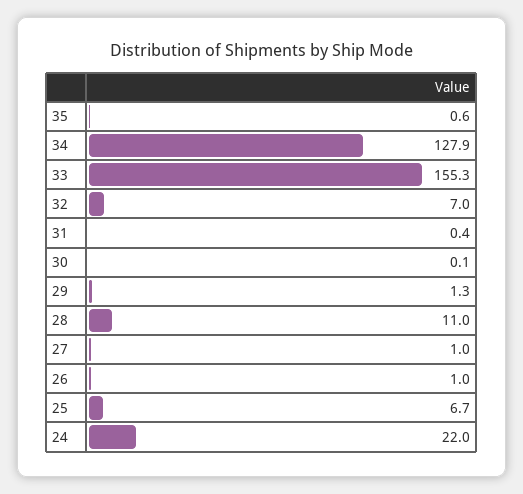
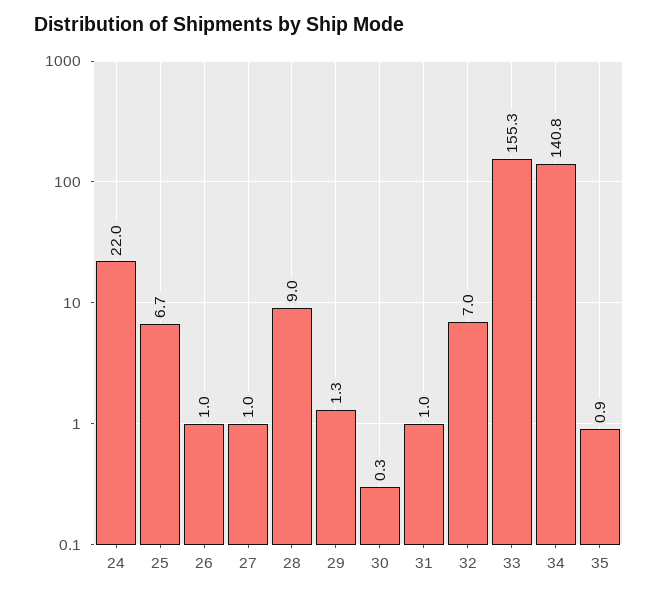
  {
-   "35": 0.6,
+   "35": 0.9,
-   "34": 127.9,
+   "34": 140.8,
    "33": 155.3,
    "32": 7,
-   "31": 0.4,
+   "31": 1,
-   "30": 0.1,
+   "30": 0.3,
    "29": 1.3,
-   "28": 11,
+   "28": 9,
    "27": 1,
    "26": 1,
    "25": 6.7,
    "24": 22
  }

